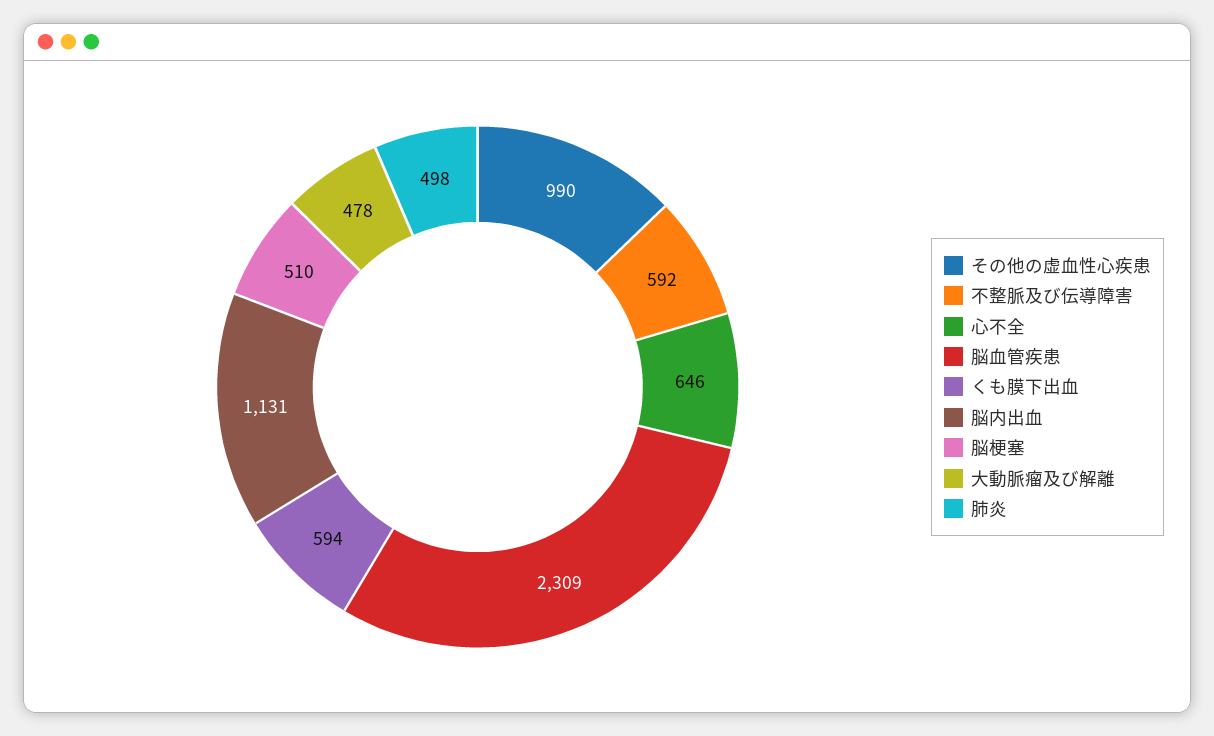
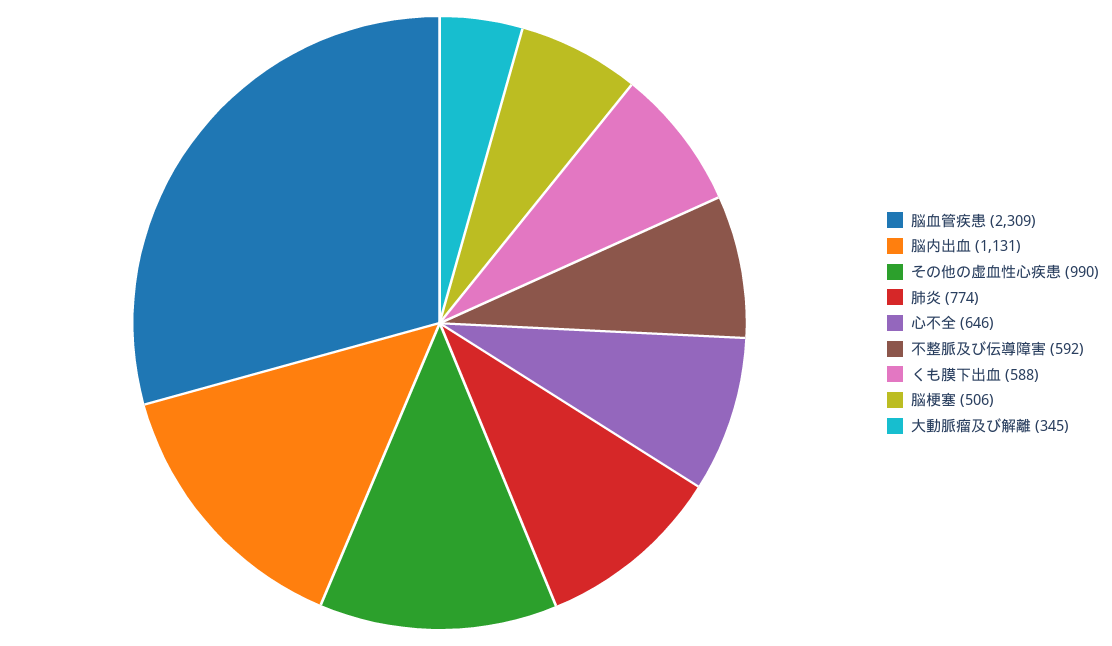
  {
    "その他の虚血性心疾患": 990,
    "不整脈及び伝導障害": 592,
    "心不全": 646,
    "脳血管疾患": 2309,
-   "くも膜下出血": 594,
+   "くも膜下出血": 588,
    "脳内出血": 1131,
-   "脳梗塞": 510,
+   "脳梗塞": 506,
-   "大動脈瘤及び解離": 478,
+   "大動脈瘤及び解離": 345,
-   "肺炎": 498
+   "肺炎": 774
  }

